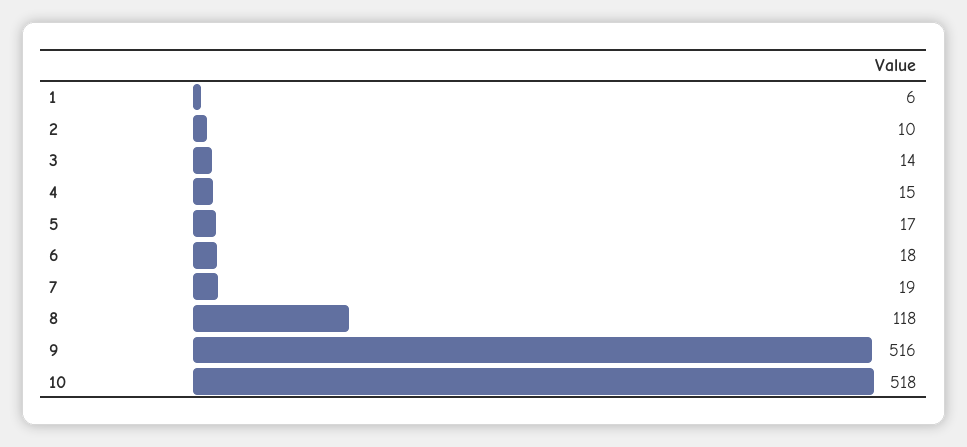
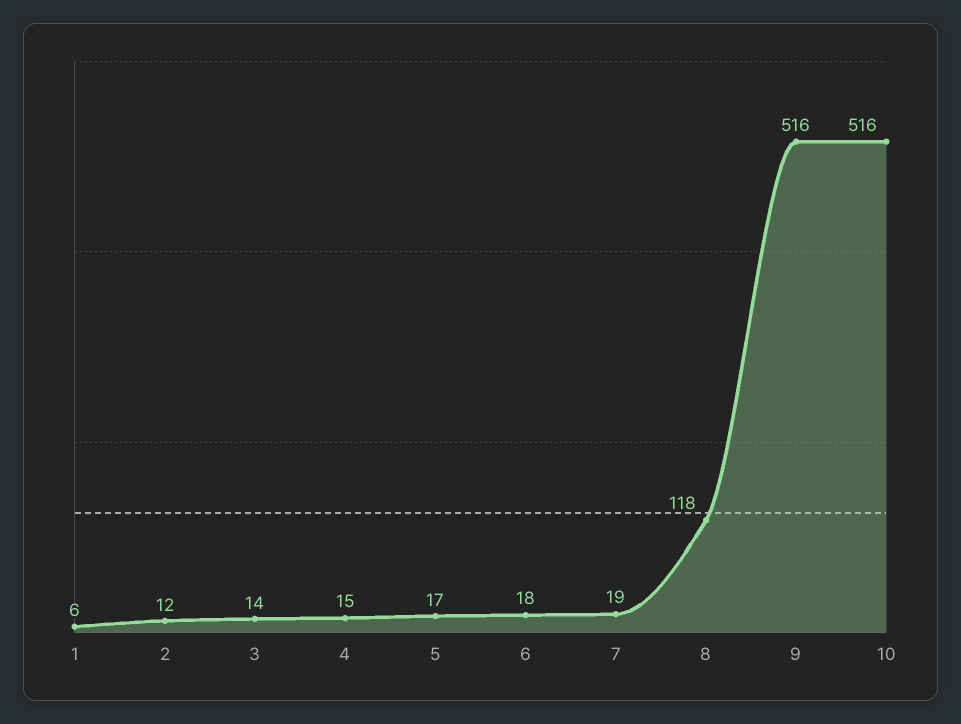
  {
    "1": 6,
-   "2": 10,
+   "2": 12,
    "3": 14,
    "4": 15,
    "5": 17,
    "6": 18,
    "7": 19,
    "8": 118,
    "9": 516,
-   "10": 518
+   "10": 516
  }

